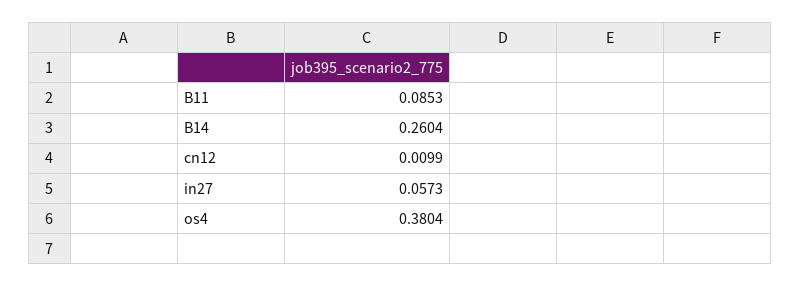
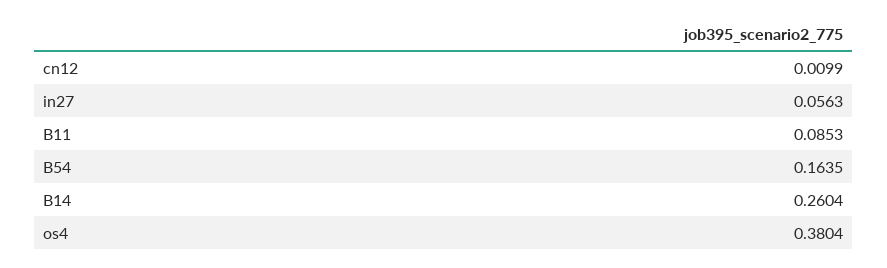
  {
    "B11": 0.0853,
    "B14": 0.2604,
    "cn12": 0.0099,
-   "in27": 0.0573,
+   "in27": 0.0563,
-   "os4": 0.3804
+   "os4": 0.3804,
+   "B54": 0.1635
  }

